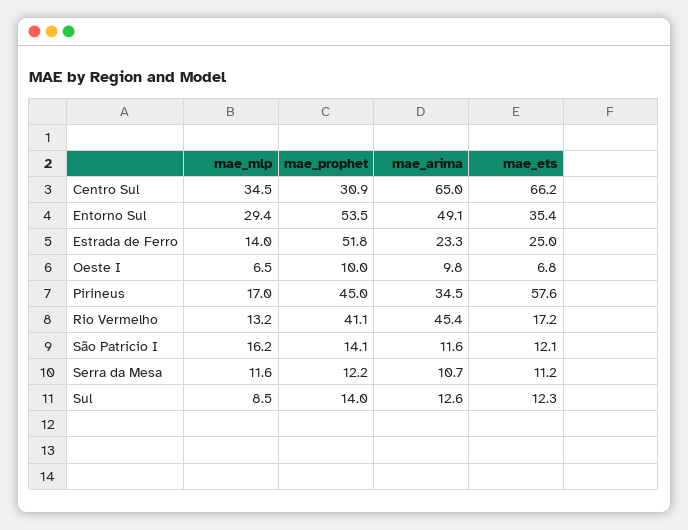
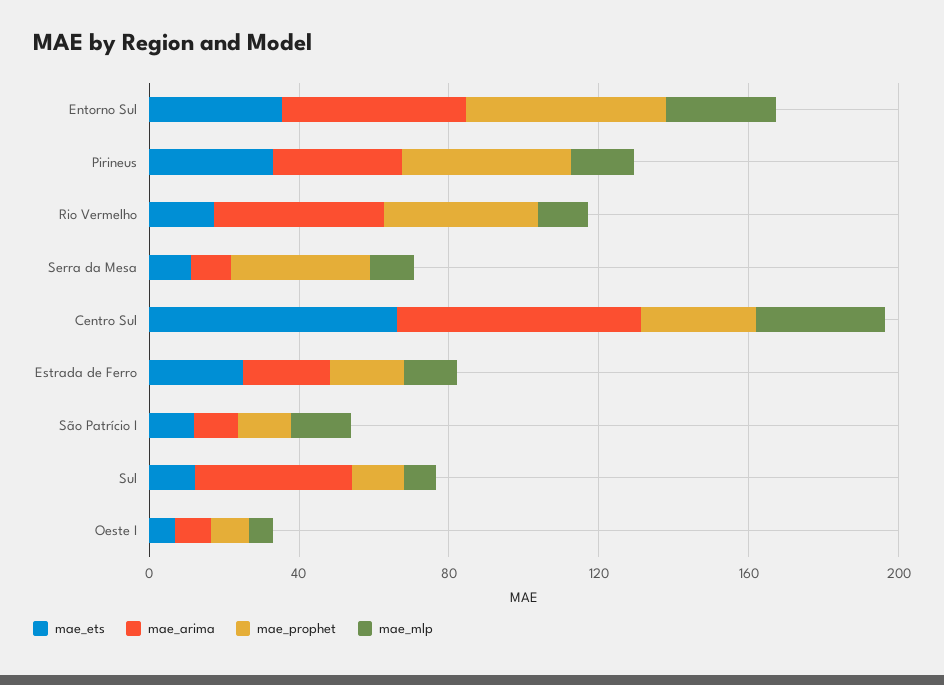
  {
    "mae_mlp": {
      "Centro Sul": 34.5,
      "Entorno Sul": 29.4,
      "Estrada de Ferro": 14,
      "Oeste I": 6.5,
      "Pirineus": 17,
      "Rio Vermelho": 13.2,
      "São Patrício I": 16.2,
      "Serra da Mesa": 11.6,
      "Sul": 8.5
    },
    "mae_prophet": {
      "Centro Sul": 30.9,
      "Entorno Sul": 53.5,
-     "Estrada de Ferro": 51.8,
+     "Estrada de Ferro": 20,
      "Oeste I": 10,
      "Pirineus": 45,
      "Rio Vermelho": 41.1,
      "São Patrício I": 14.1,
-     "Serra da Mesa": 12.2,
+     "Serra da Mesa": 40,
      "Sul": 14
    },
    "mae_arima": {
      "Centro Sul": 65,
      "Entorno Sul": 49.1,
      "Estrada de Ferro": 23.3,
      "Oeste I": 9.8,
      "Pirineus": 34.5,
      "Rio Vermelho": 45.4,
      "São Patrício I": 11.6,
      "Serra da Mesa": 10.7,
-     "Sul": 12.6
+     "Sul": 40
    },
    "mae_ets": {
      "Centro Sul": 66.2,
      "Entorno Sul": 35.4,
      "Estrada de Ferro": 25,
      "Oeste I": 6.8,
-     "Pirineus": 57.6,
+     "Pirineus": 30,
      "Rio Vermelho": 17.2,
      "São Patrício I": 12.1,
      "Serra da Mesa": 11.2,
      "Sul": 12.3
    }
  }

